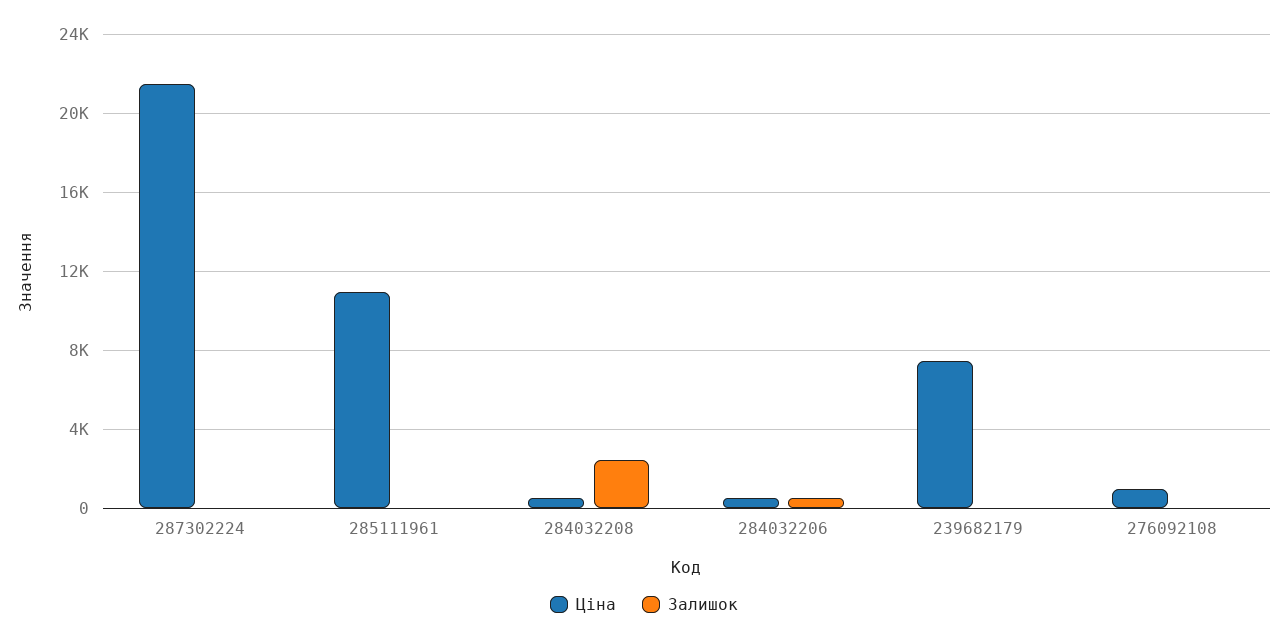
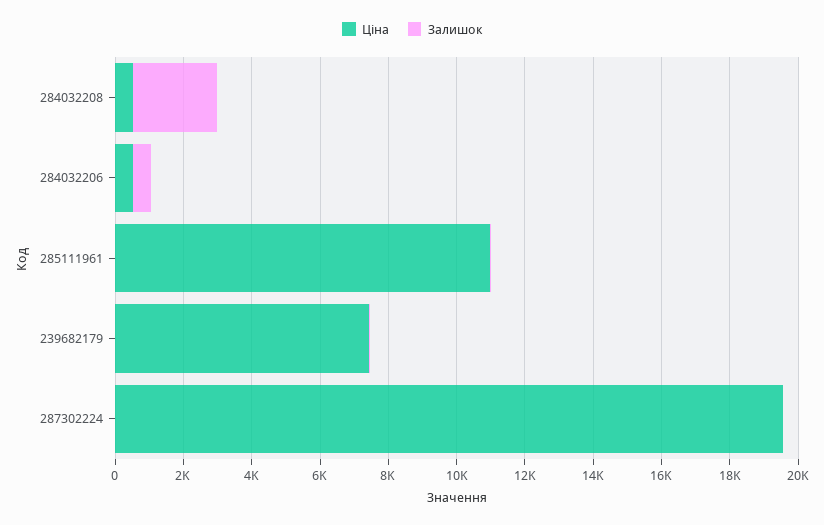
  {
    "Ціна": {
-     "287302224": 21500,
+     "287302224": 19500,
      "285111961": 11000,
      "284032208": 500,
      "284032206": 500,
-     "239682179": 7500,
+     "239682179": 7500
-     "276092108": 1000
    },
    "Залишок": {
      "287302224": 0,
      "285111961": 0,
      "284032208": 2500,
      "284032206": 500,
-     "239682179": 0,
+     "239682179": 0
-     "276092108": 0
    }
  }

